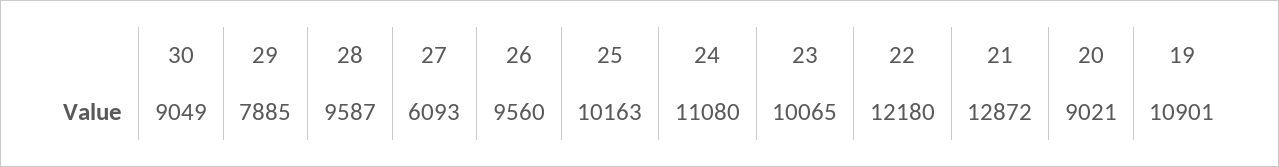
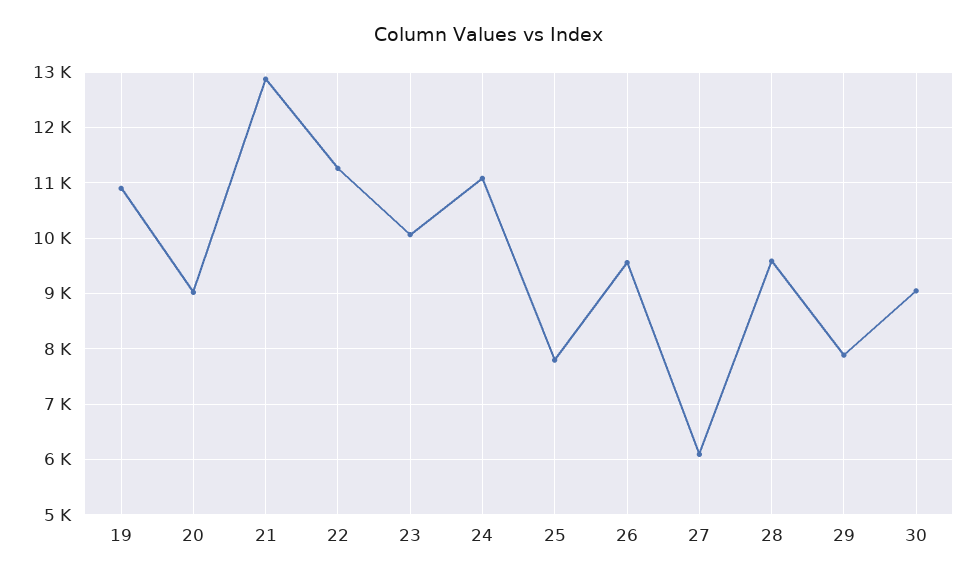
  {
    "30": 9049,
    "29": 7885,
    "28": 9587,
    "27": 6093,
    "26": 9560,
-   "25": 10163,
+   "25": 7800,
    "24": 11080,
    "23": 10065,
-   "22": 12180,
+   "22": 11200,
    "21": 12872,
    "20": 9021,
    "19": 10901
  }

